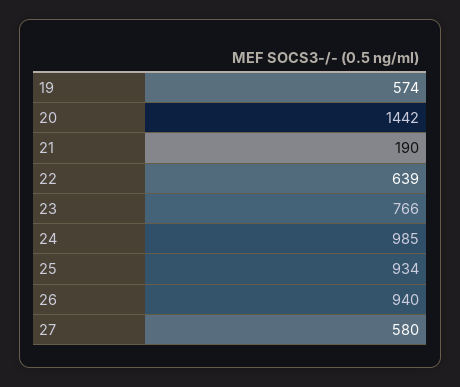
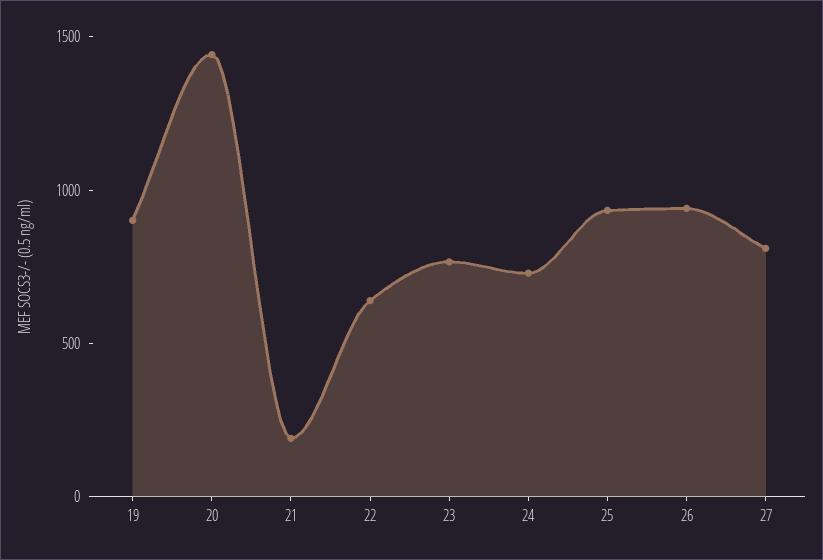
  {
-   "19": 574,
+   "19": 900,
    "20": 1442,
    "21": 190,
    "22": 639,
    "23": 766,
-   "24": 985,
+   "24": 700,
    "25": 934,
    "26": 940,
-   "27": 580
+   "27": 800
  }

